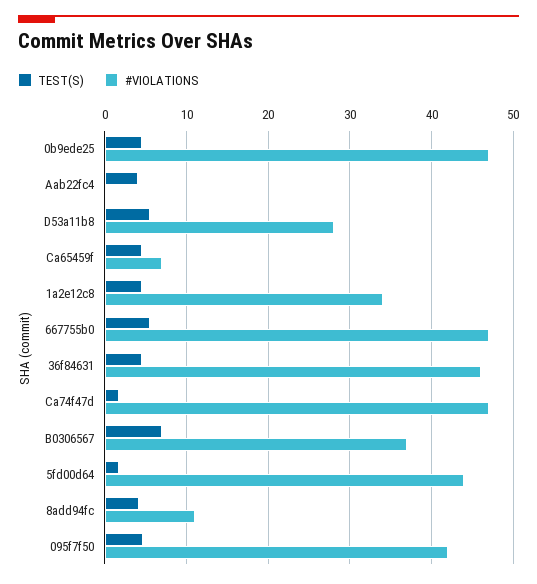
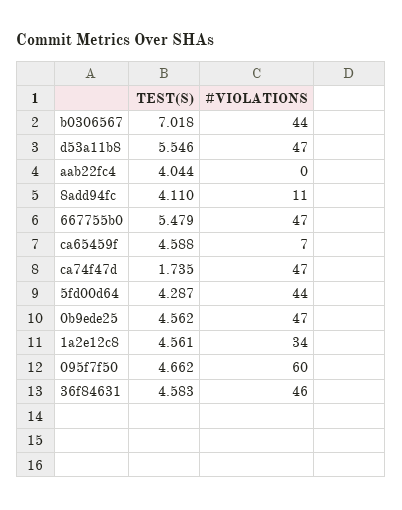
  {
    "TEST(S)": {
      "0b9ede25": 4.562,
      "Aab22fc4": 4.044,
      "D53a11b8": 5.546,
      "Ca65459f": 4.588,
      "1a2e12c8": 4.561,
      "667755b0": 5.479,
      "36f84631": 4.583,
      "Ca74f47d": 1.735,
      "B0306567": 7.018,
-     "5fd00d64": 2,
+     "5fd00d64": 4.287,
      "8add94fc": 4.11,
      "095f7f50": 4.662
    },
    "#VIOLATIONS": {
      "0b9ede25": 47,
      "Aab22fc4": 0,
-     "D53a11b8": 28,
+     "D53a11b8": 47,
      "Ca65459f": 7,
      "1a2e12c8": 34,
      "667755b0": 47,
      "36f84631": 46,
      "Ca74f47d": 47,
-     "B0306567": 37,
+     "B0306567": 44,
      "5fd00d64": 44,
      "8add94fc": 11,
-     "095f7f50": 42
+     "095f7f50": 60
    }
  }

